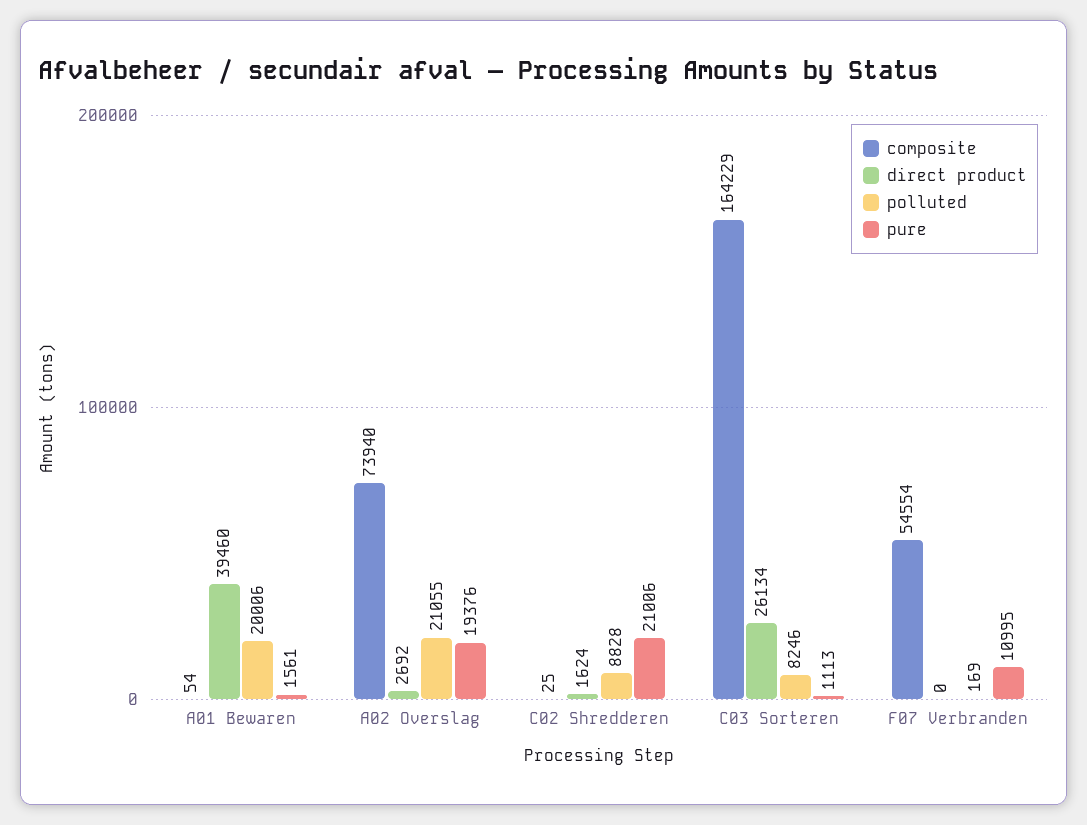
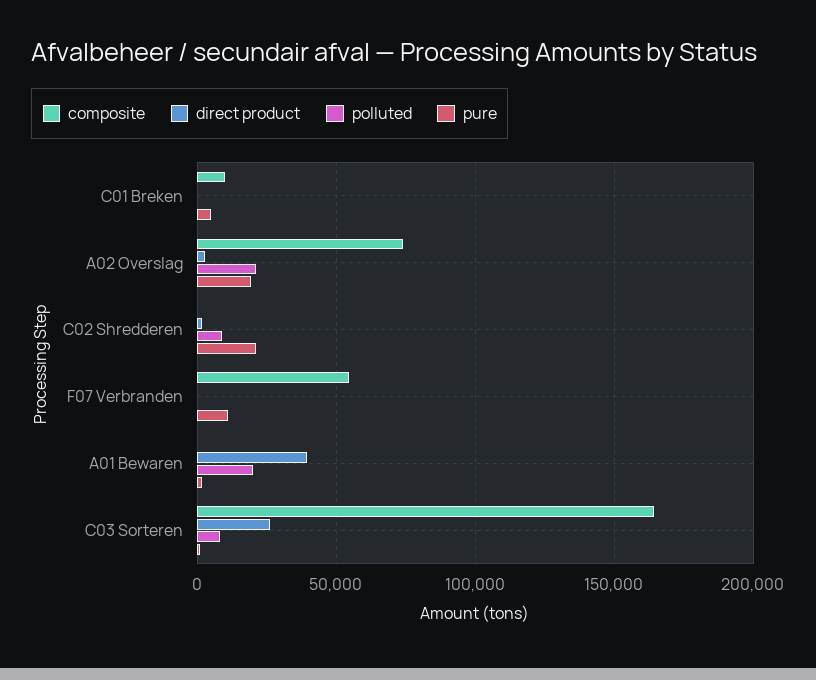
  {
    "composite": {
      "A01 Bewaren": 54,
      "A02 Overslag": 73940,
      "C02 Shredderen": 25,
      "C03 Sorteren": 164229,
-     "F07 Verbranden": 54554
+     "F07 Verbranden": 54554,
+     "C01 Breken": 10000
    },
    "direct product": {
      "A01 Bewaren": 39460,
      "A02 Overslag": 2692,
      "C02 Shredderen": 1624,
      "C03 Sorteren": 26134,
-     "F07 Verbranden": 0
+     "F07 Verbranden": 0,
+     "C01 Breken": 0
    },
    "polluted": {
      "A01 Bewaren": 20006,
      "A02 Overslag": 21055,
      "C02 Shredderen": 8828,
      "C03 Sorteren": 8246,
-     "F07 Verbranden": 169
+     "F07 Verbranden": 169,
+     "C01 Breken": 0
    },
    "pure": {
      "A01 Bewaren": 1561,
      "A02 Overslag": 19376,
      "C02 Shredderen": 21006,
      "C03 Sorteren": 1113,
-     "F07 Verbranden": 10995
+     "F07 Verbranden": 10995,
+     "C01 Breken": 5000
    }
  }

